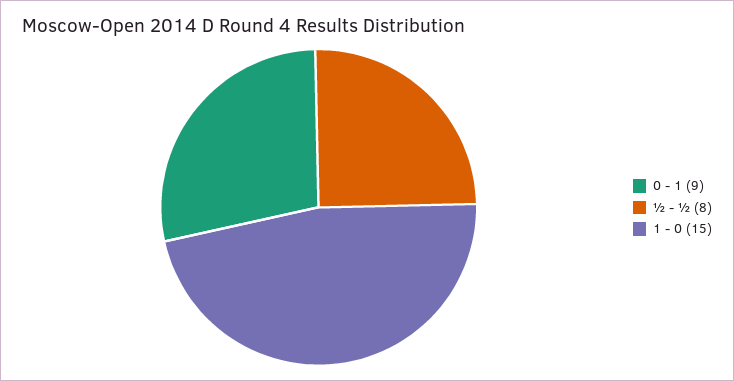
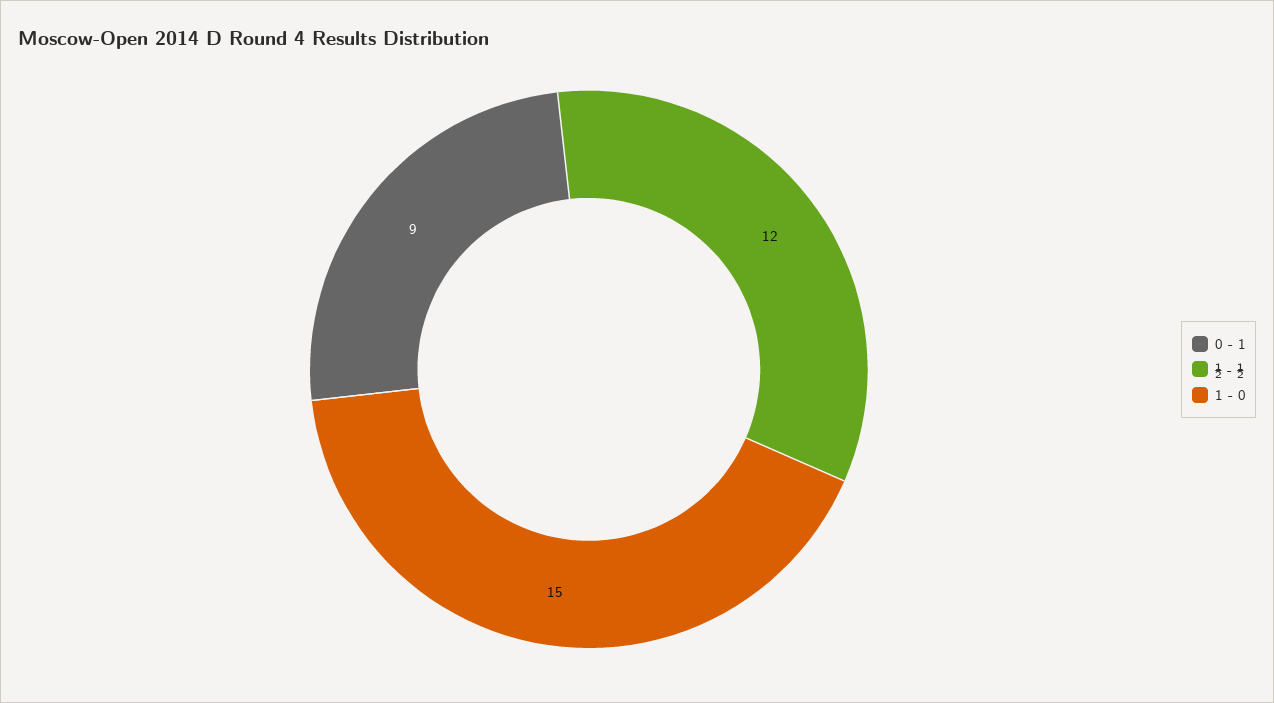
  {
    "0 - 1": 9,
-   "½ - ½": 8,
+   "½ - ½": 12,
    "1 - 0": 15
  }

